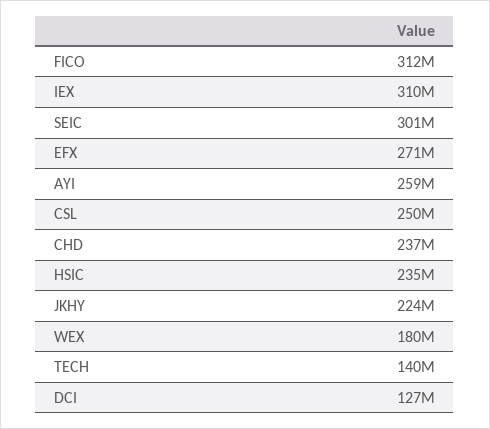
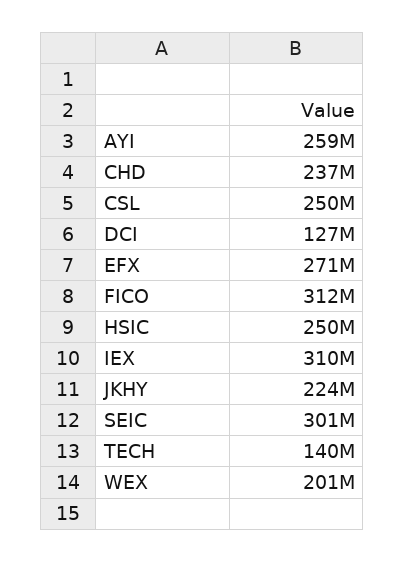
  {
    "FICO": 312000000,
    "IEX": 310000000,
    "SEIC": 301000000,
    "EFX": 271000000,
    "AYI": 259000000,
    "CSL": 250000000,
    "CHD": 237000000,
-   "HSIC": 235000000,
+   "HSIC": 250000000,
    "JKHY": 224000000,
-   "WEX": 180000000,
+   "WEX": 201000000,
    "TECH": 140000000,
    "DCI": 127000000
  }

